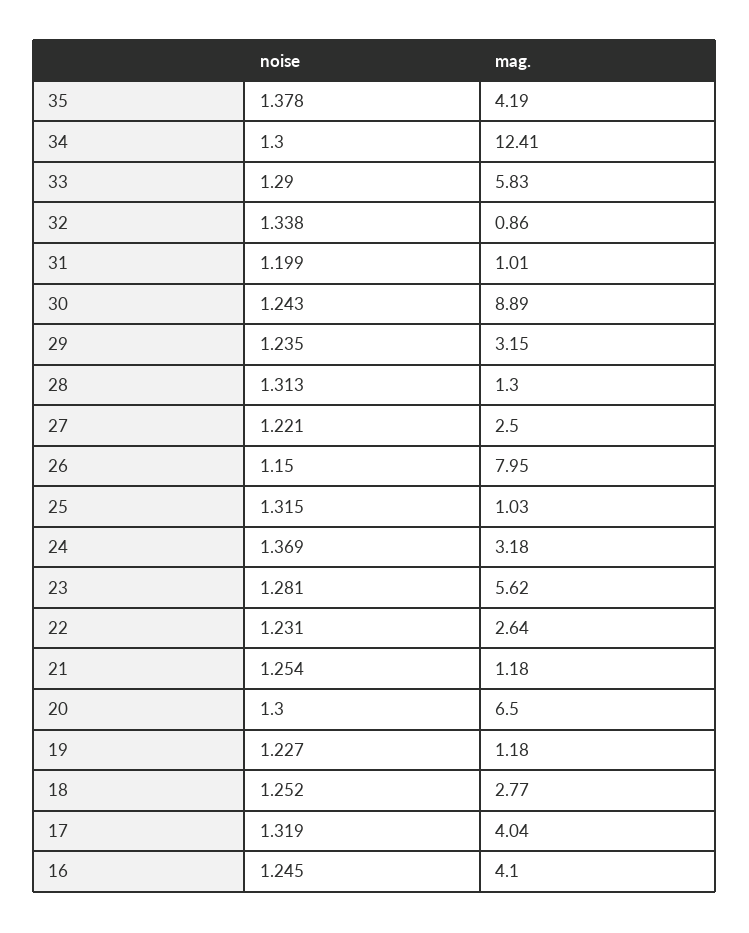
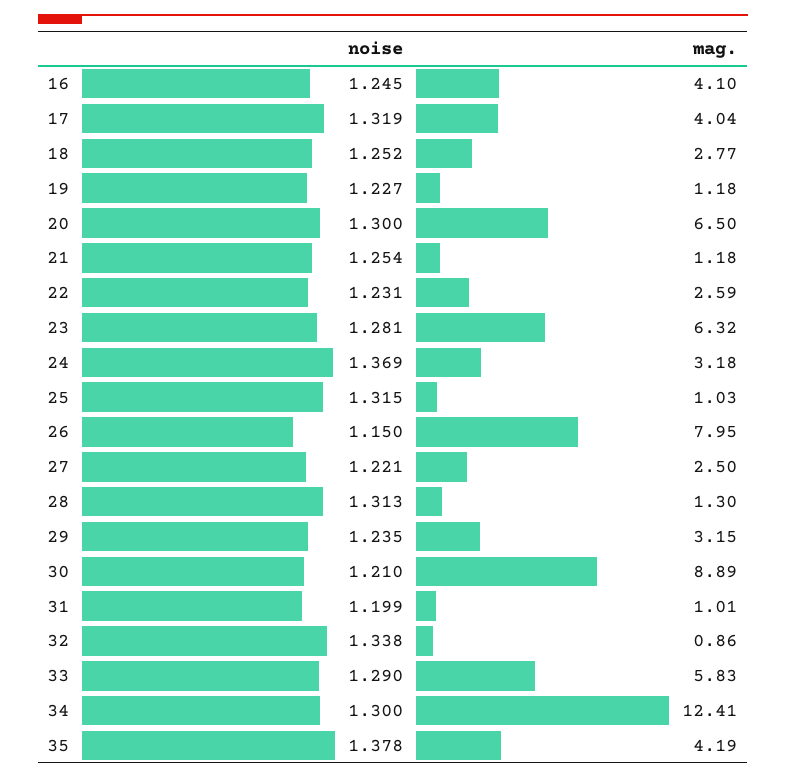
  {
    "noise": {
      "35": 1.378,
      "34": 1.3,
      "33": 1.29,
      "32": 1.338,
      "31": 1.199,
-     "30": 1.243,
+     "30": 1.21,
      "29": 1.235,
      "28": 1.313,
      "27": 1.221,
      "26": 1.15,
      "25": 1.315,
      "24": 1.369,
      "23": 1.281,
      "22": 1.231,
      "21": 1.254,
      "20": 1.3,
      "19": 1.227,
      "18": 1.252,
      "17": 1.319,
      "16": 1.245
    },
    "mag.": {
      "35": 4.19,
      "34": 12.41,
      "33": 5.83,
      "32": 0.86,
      "31": 1.01,
      "30": 8.89,
      "29": 3.15,
      "28": 1.3,
      "27": 2.5,
      "26": 7.95,
      "25": 1.03,
      "24": 3.18,
-     "23": 5.62,
+     "23": 6.32,
-     "22": 2.64,
+     "22": 2.59,
      "21": 1.18,
      "20": 6.5,
      "19": 1.18,
      "18": 2.77,
      "17": 4.04,
      "16": 4.1
    }
  }

